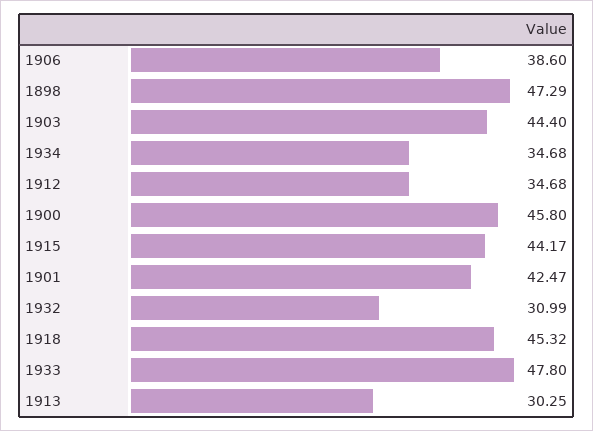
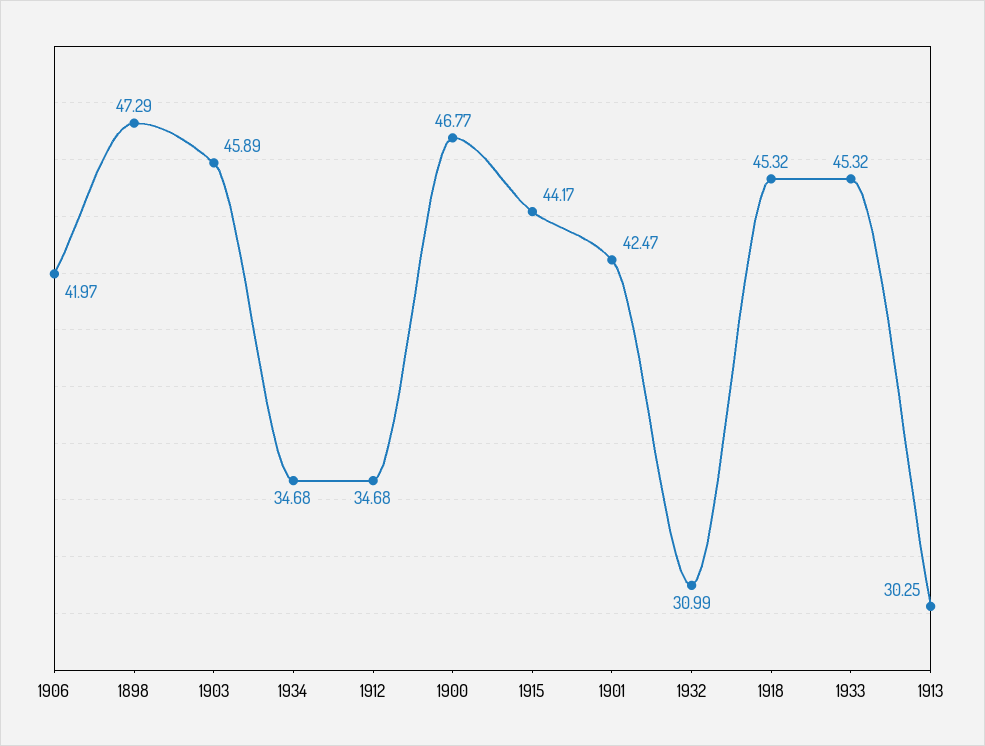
  {
-   "1906": 38.6,
+   "1906": 41.97,
    "1898": 47.29,
-   "1903": 44.4,
+   "1903": 45.89,
    "1934": 34.68,
    "1912": 34.68,
-   "1900": 45.8,
+   "1900": 46.77,
    "1915": 44.17,
    "1901": 42.47,
    "1932": 30.99,
    "1918": 45.32,
-   "1933": 47.8,
+   "1933": 45.32,
    "1913": 30.25
  }

